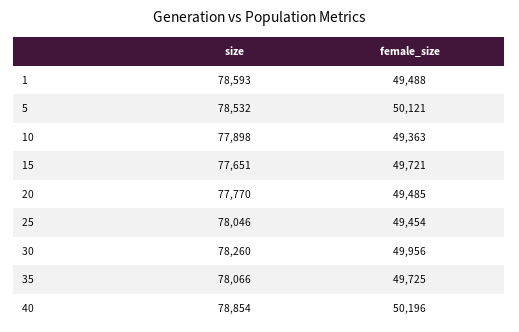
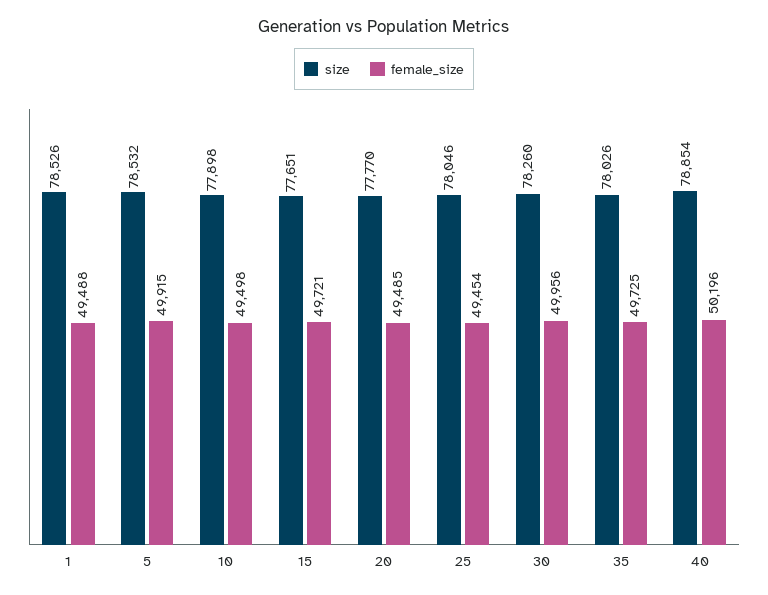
  {
    "size": {
-     "1": 78593,
+     "1": 78526,
      "5": 78532,
      "10": 77898,
      "15": 77651,
      "20": 77770,
      "25": 78046,
      "30": 78260,
-     "35": 78066,
+     "35": 78026,
      "40": 78854
    },
    "female_size": {
      "1": 49488,
-     "5": 50121,
+     "5": 49915,
-     "10": 49363,
+     "10": 49498,
      "15": 49721,
      "20": 49485,
      "25": 49454,
      "30": 49956,
      "35": 49725,
      "40": 50196
    }
  }

